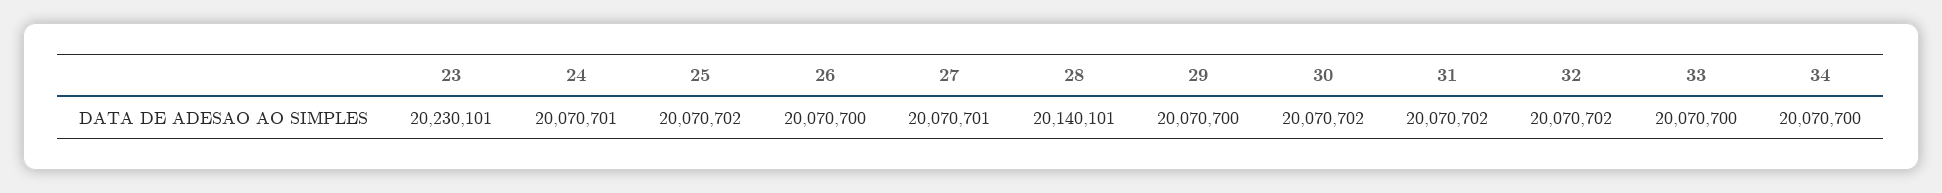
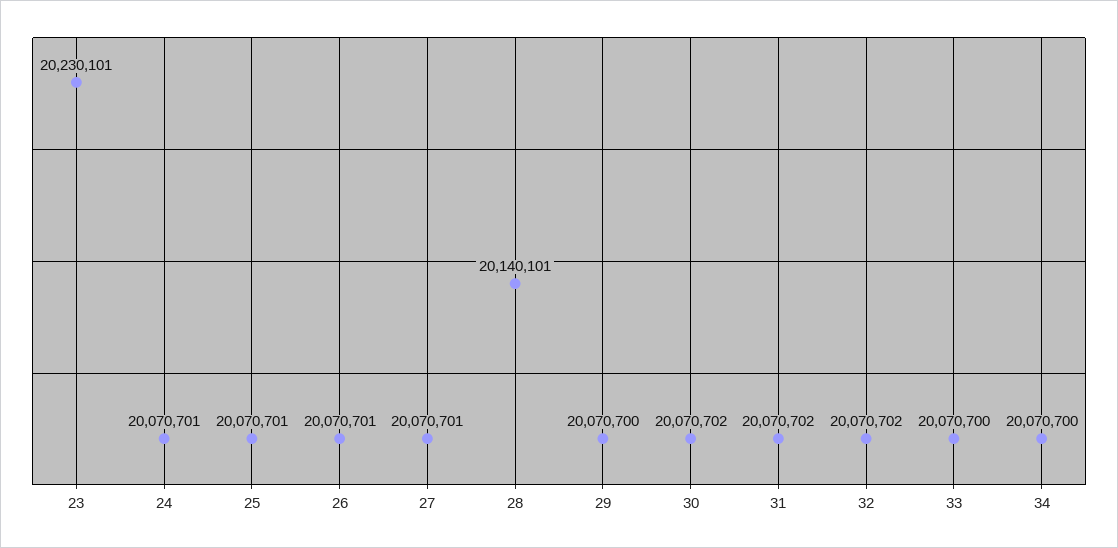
  {
    "23": 20230101,
    "24": 20070701,
-   "25": 20070702,
+   "25": 20070701,
-   "26": 20070700,
+   "26": 20070701,
    "27": 20070701,
    "28": 20140101,
    "29": 20070700,
    "30": 20070702,
    "31": 20070702,
    "32": 20070702,
    "33": 20070700,
    "34": 20070700
  }

